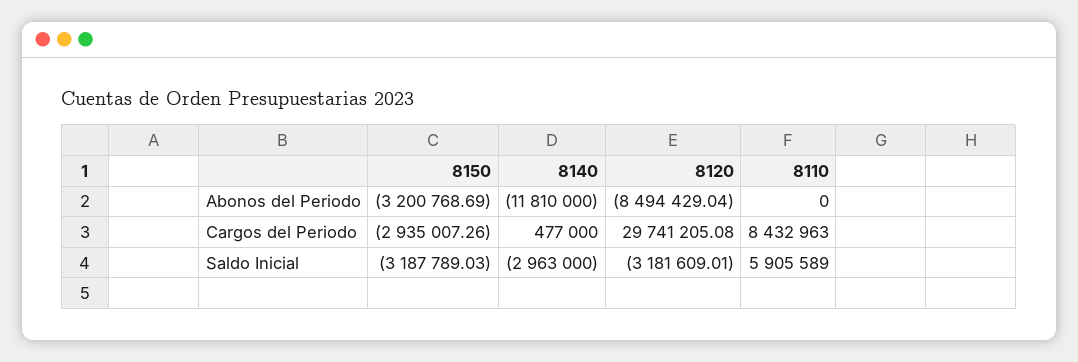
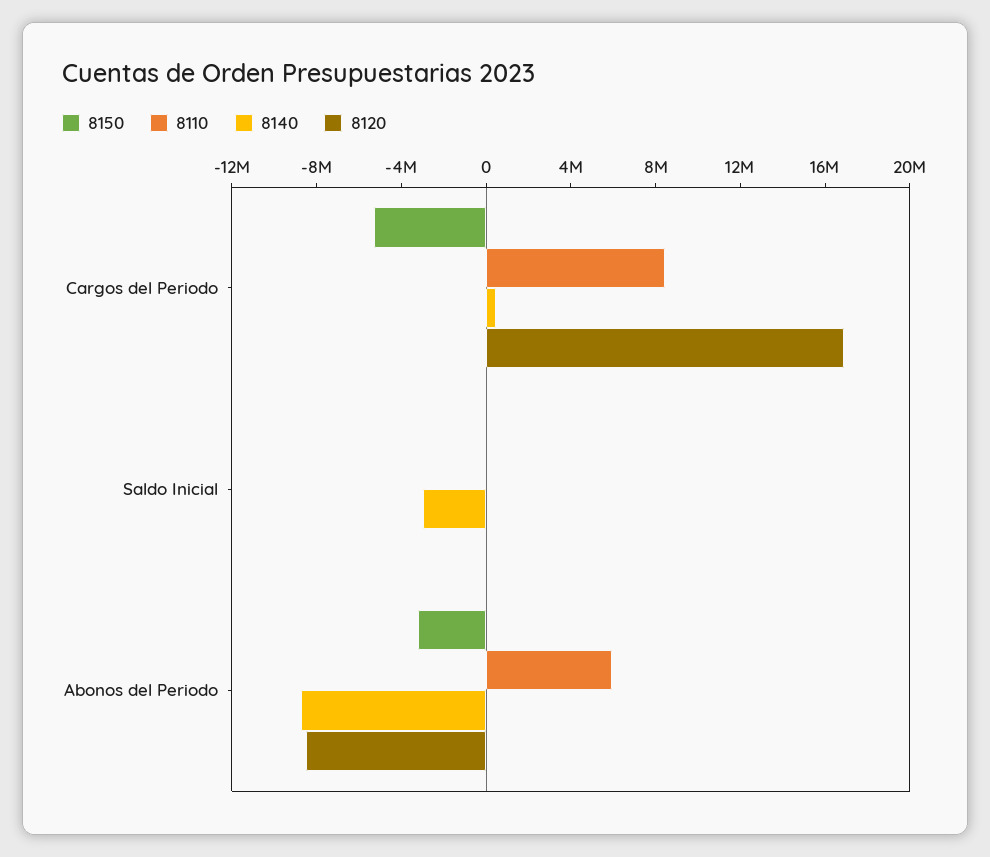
  {
    "8150": {
      "Abonos del Periodo": -3200768.69,
-     "Cargos del Periodo": -2935007.26,
+     "Cargos del Periodo": -5000000,
-     "Saldo Inicial": -3187789.03
+     "Saldo Inicial": 0
    },
    "8140": {
-     "Abonos del Periodo": -11810000,
+     "Abonos del Periodo": -9000000,
      "Cargos del Periodo": 477000,
      "Saldo Inicial": -2963000
    },
    "8120": {
      "Abonos del Periodo": -8494429.04,
-     "Cargos del Periodo": 29741205.08,
+     "Cargos del Periodo": 17000000,
-     "Saldo Inicial": -3181609.01
+     "Saldo Inicial": 0
    },
    "8110": {
-     "Abonos del Periodo": 0,
+     "Abonos del Periodo": 6000000,
      "Cargos del Periodo": 8432963,
-     "Saldo Inicial": 5905589
+     "Saldo Inicial": 0
    }
  }

